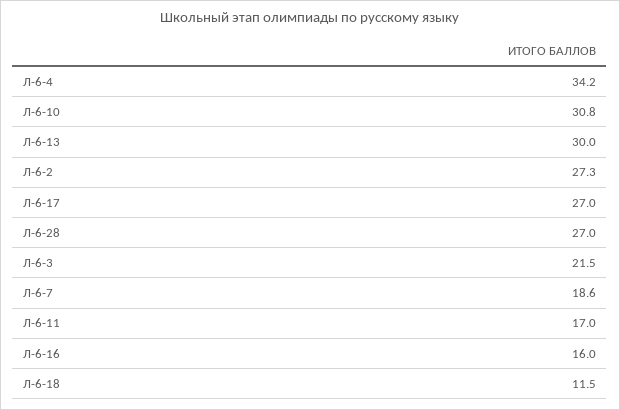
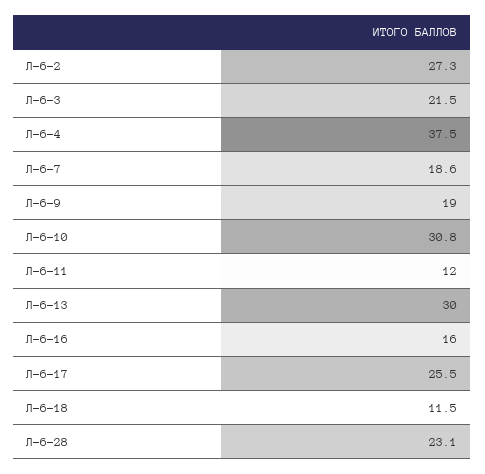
  {
-   "Л-6-4": 34.2,
+   "Л-6-4": 37.5,
    "Л-6-10": 30.8,
    "Л-6-13": 30,
    "Л-6-2": 27.3,
-   "Л-6-17": 27,
+   "Л-6-17": 25.5,
-   "Л-6-28": 27,
+   "Л-6-28": 23.1,
    "Л-6-3": 21.5,
    "Л-6-7": 18.6,
-   "Л-6-11": 17,
+   "Л-6-11": 12,
    "Л-6-16": 16,
-   "Л-6-18": 11.5
+   "Л-6-18": 11.5,
+   "Л-6-9": 19
  }

